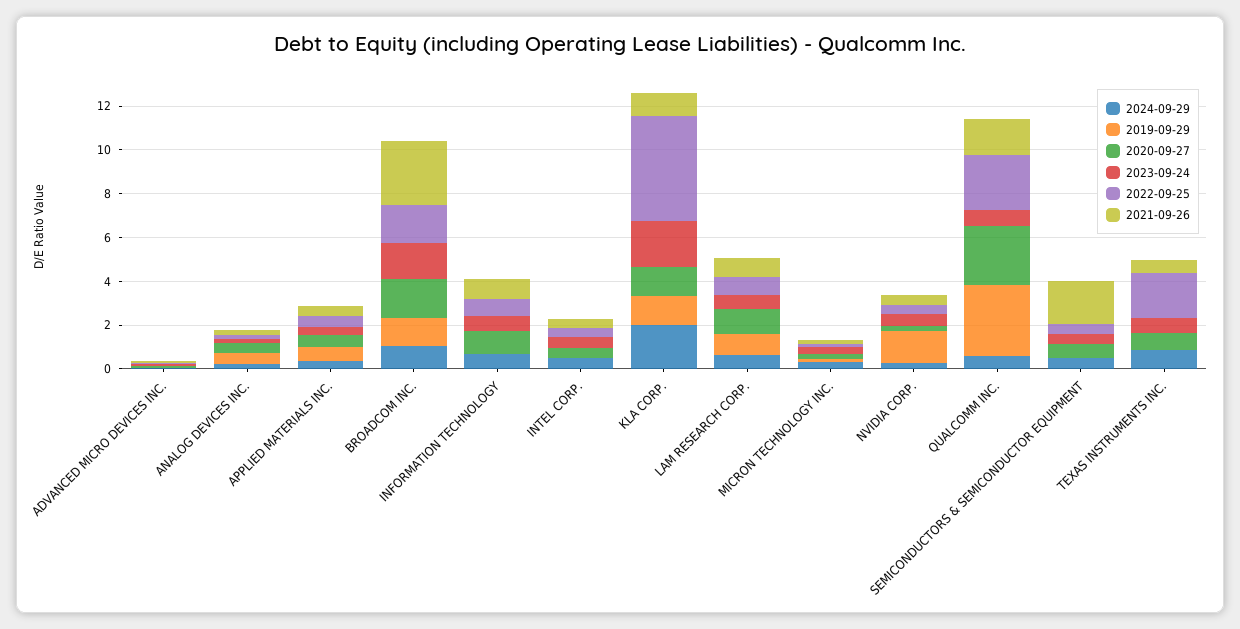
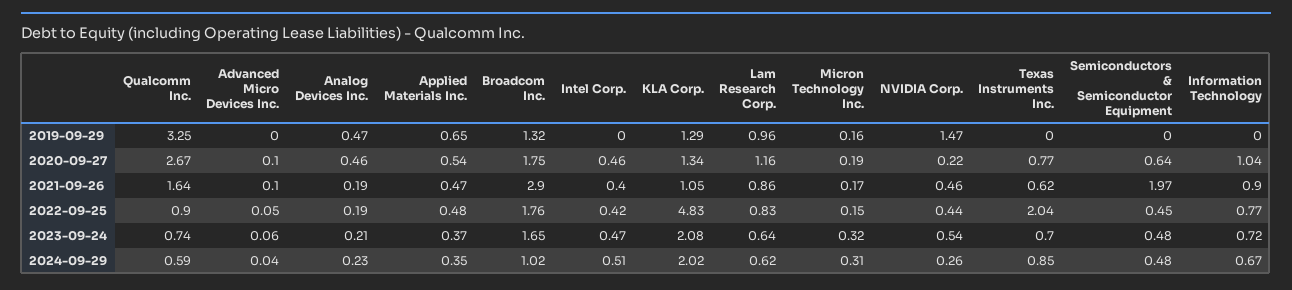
  {
    "2024-09-29": {
      "ADVANCED MICRO DEVICES INC.": 0.04,
      "ANALOG DEVICES INC.": 0.23,
      "APPLIED MATERIALS INC.": 0.35,
      "BROADCOM INC.": 1.02,
      "INFORMATION TECHNOLOGY": 0.67,
      "INTEL CORP.": 0.51,
      "KLA CORP.": 2.02,
      "LAM RESEARCH CORP.": 0.62,
      "MICRON TECHNOLOGY INC.": 0.31,
      "NVIDIA CORP.": 0.26,
      "QUALCOMM INC.": 0.59,
      "SEMICONDUCTORS & SEMICONDUCTOR EQUIPMENT": 0.48,
      "TEXAS INSTRUMENTS INC.": 0.85
    },
    "2019-09-29": {
      "ADVANCED MICRO DEVICES INC.": 0,
      "ANALOG DEVICES INC.": 0.47,
      "APPLIED MATERIALS INC.": 0.65,
      "BROADCOM INC.": 1.32,
      "INFORMATION TECHNOLOGY": 0,
      "INTEL CORP.": 0,
      "KLA CORP.": 1.29,
      "LAM RESEARCH CORP.": 0.96,
      "MICRON TECHNOLOGY INC.": 0.16,
      "NVIDIA CORP.": 1.47,
      "QUALCOMM INC.": 3.25,
      "SEMICONDUCTORS & SEMICONDUCTOR EQUIPMENT": 0,
      "TEXAS INSTRUMENTS INC.": 0
    },
    "2020-09-27": {
      "ADVANCED MICRO DEVICES INC.": 0.1,
      "ANALOG DEVICES INC.": 0.46,
      "APPLIED MATERIALS INC.": 0.54,
      "BROADCOM INC.": 1.75,
      "INFORMATION TECHNOLOGY": 1.04,
      "INTEL CORP.": 0.46,
      "KLA CORP.": 1.34,
      "LAM RESEARCH CORP.": 1.16,
      "MICRON TECHNOLOGY INC.": 0.19,
      "NVIDIA CORP.": 0.22,
      "QUALCOMM INC.": 2.67,
      "SEMICONDUCTORS & SEMICONDUCTOR EQUIPMENT": 0.64,
      "TEXAS INSTRUMENTS INC.": 0.77
    },
    "2023-09-24": {
      "ADVANCED MICRO DEVICES INC.": 0.06,
      "ANALOG DEVICES INC.": 0.21,
      "APPLIED MATERIALS INC.": 0.37,
      "BROADCOM INC.": 1.65,
      "INFORMATION TECHNOLOGY": 0.72,
      "INTEL CORP.": 0.47,
      "KLA CORP.": 2.08,
      "LAM RESEARCH CORP.": 0.64,
      "MICRON TECHNOLOGY INC.": 0.32,
      "NVIDIA CORP.": 0.54,
      "QUALCOMM INC.": 0.74,
      "SEMICONDUCTORS & SEMICONDUCTOR EQUIPMENT": 0.48,
      "TEXAS INSTRUMENTS INC.": 0.7
    },
    "2022-09-25": {
      "ADVANCED MICRO DEVICES INC.": 0.05,
      "ANALOG DEVICES INC.": 0.19,
      "APPLIED MATERIALS INC.": 0.48,
      "BROADCOM INC.": 1.76,
      "INFORMATION TECHNOLOGY": 0.77,
      "INTEL CORP.": 0.42,
      "KLA CORP.": 4.83,
      "LAM RESEARCH CORP.": 0.83,
      "MICRON TECHNOLOGY INC.": 0.15,
      "NVIDIA CORP.": 0.44,
-     "QUALCOMM INC.": 2.5,
+     "QUALCOMM INC.": 0.9,
      "SEMICONDUCTORS & SEMICONDUCTOR EQUIPMENT": 0.45,
      "TEXAS INSTRUMENTS INC.": 2.04
    },
    "2021-09-26": {
      "ADVANCED MICRO DEVICES INC.": 0.1,
      "ANALOG DEVICES INC.": 0.19,
      "APPLIED MATERIALS INC.": 0.47,
      "BROADCOM INC.": 2.9,
      "INFORMATION TECHNOLOGY": 0.9,
      "INTEL CORP.": 0.4,
      "KLA CORP.": 1.05,
      "LAM RESEARCH CORP.": 0.86,
      "MICRON TECHNOLOGY INC.": 0.17,
      "NVIDIA CORP.": 0.46,
      "QUALCOMM INC.": 1.64,
      "SEMICONDUCTORS & SEMICONDUCTOR EQUIPMENT": 1.97,
      "TEXAS INSTRUMENTS INC.": 0.62
    }
  }

